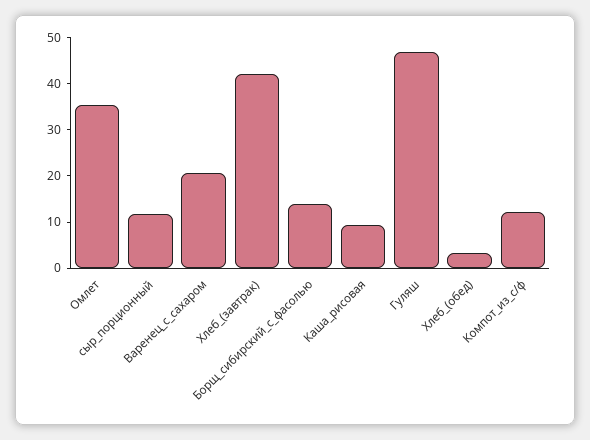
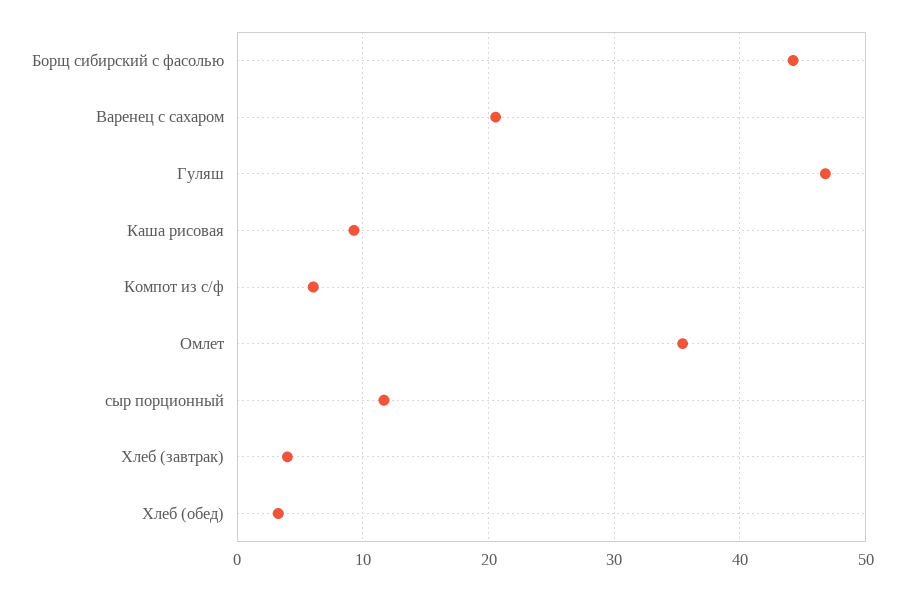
  {
    "Омлет": 35,
    "сыр_порционный": 12,
    "Варенец_с_сахаром": 21,
-   "Хлеб_(завтрак)": 42,
+   "Хлеб_(завтрак)": 4,
-   "Борщ_сибирский_с_фасолью": 14,
+   "Борщ_сибирский_с_фасолью": 44,
    "Каша_рисовая": 9,
    "Гуляш": 47,
    "Хлеб_(обед)": 3,
-   "Компот_из_с/ф": 12
+   "Компот_из_с/ф": 6
  }

